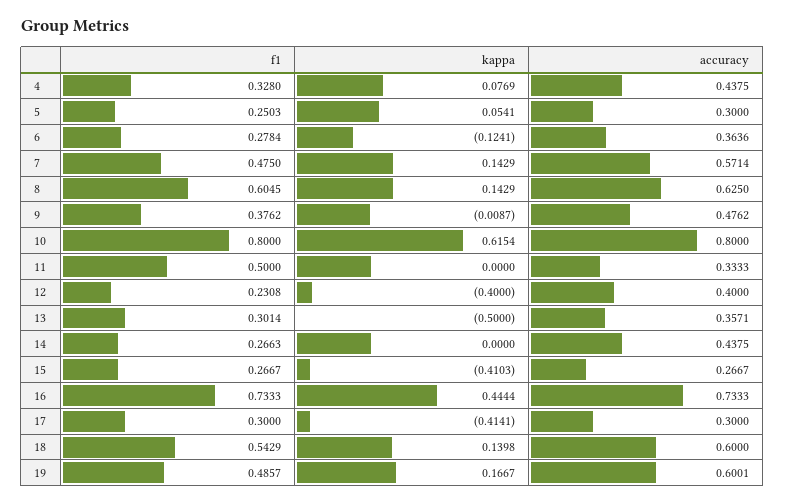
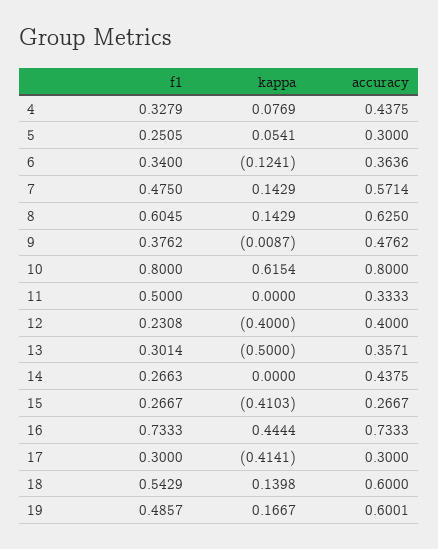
  {
    "f1": {
-     "4": 0.328,
+     "4": 0.3279,
-     "5": 0.2503,
+     "5": 0.2505,
-     "6": 0.2784,
+     "6": 0.34,
      "7": 0.475,
      "8": 0.6045,
      "9": 0.3762,
      "10": 0.8,
      "11": 0.5,
      "12": 0.2308,
      "13": 0.3014,
      "14": 0.2663,
      "15": 0.2667,
      "16": 0.7333,
      "17": 0.3,
      "18": 0.5429,
      "19": 0.4857
    },
    "kappa": {
      "4": 0.0769,
      "5": 0.0541,
      "6": -0.1241,
      "7": 0.1429,
      "8": 0.1429,
      "9": -0.0087,
      "10": 0.6154,
      "11": 0,
      "12": -0.4,
      "13": -0.5,
      "14": 0,
      "15": -0.4103,
      "16": 0.4444,
      "17": -0.4141,
      "18": 0.1398,
      "19": 0.1667
    },
    "accuracy": {
      "4": 0.4375,
      "5": 0.3,
      "6": 0.3636,
      "7": 0.5714,
      "8": 0.625,
      "9": 0.4762,
      "10": 0.8,
      "11": 0.3333,
      "12": 0.4,
      "13": 0.3571,
      "14": 0.4375,
      "15": 0.2667,
      "16": 0.7333,
      "17": 0.3,
      "18": 0.6,
      "19": 0.6001
    }
  }

